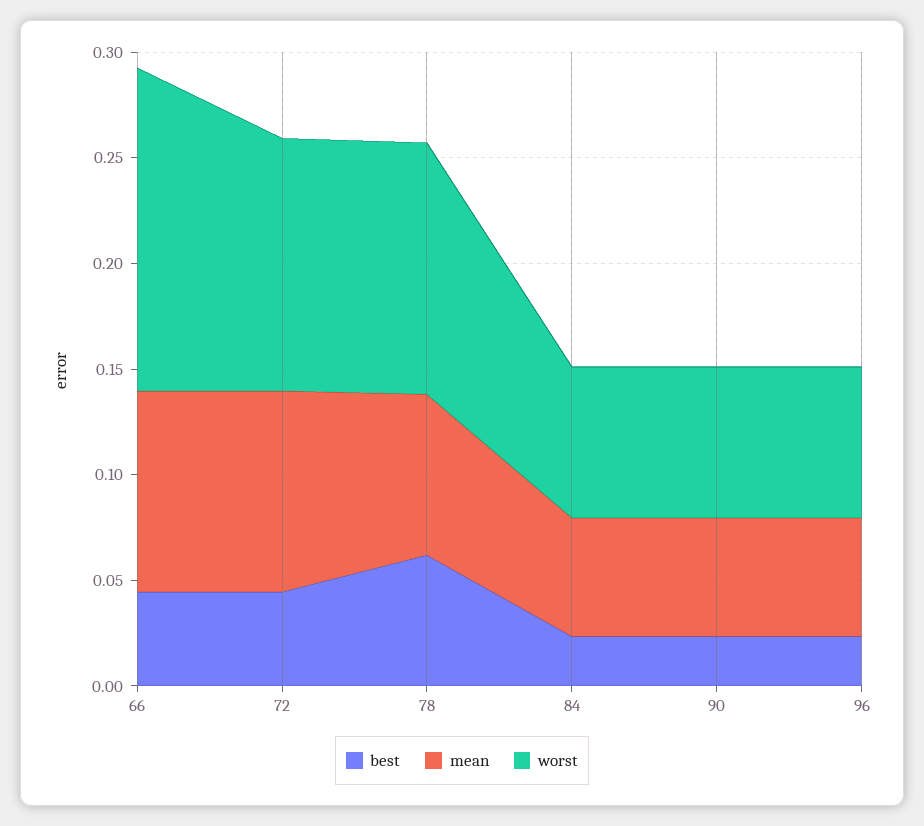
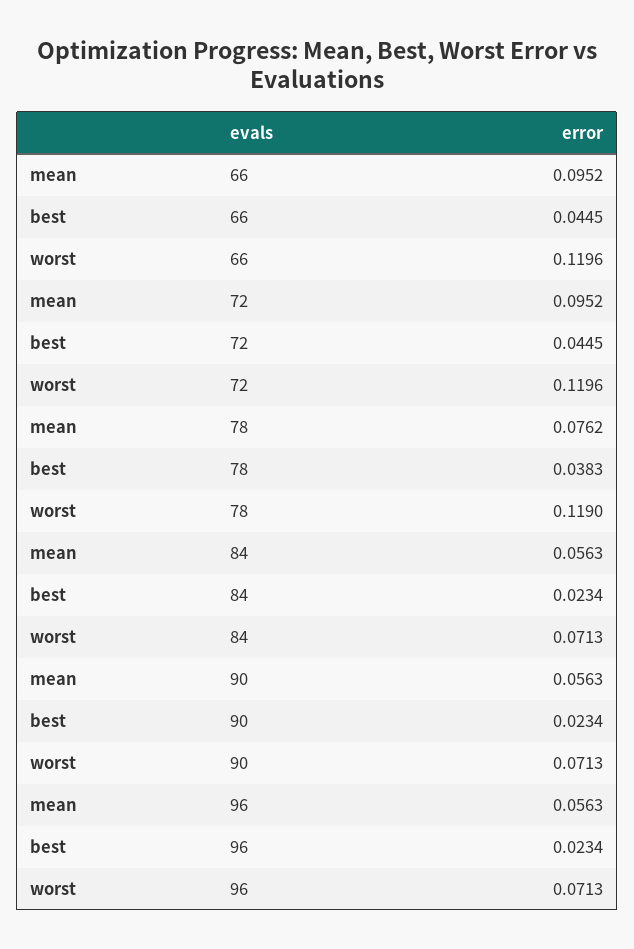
  {
    "best": {
      "66": 0.0445,
      "72": 0.0445,
-     "78": 0.06,
+     "78": 0.0383,
      "84": 0.0234,
      "90": 0.0234,
      "96": 0.0234
    },
    "mean": {
      "66": 0.0952,
      "72": 0.0952,
      "78": 0.0762,
      "84": 0.0563,
      "90": 0.0563,
      "96": 0.0563
    },
    "worst": {
-     "66": 0.15,
+     "66": 0.1196,
      "72": 0.1196,
      "78": 0.119,
      "84": 0.0713,
      "90": 0.0713,
      "96": 0.0713
    }
  }

